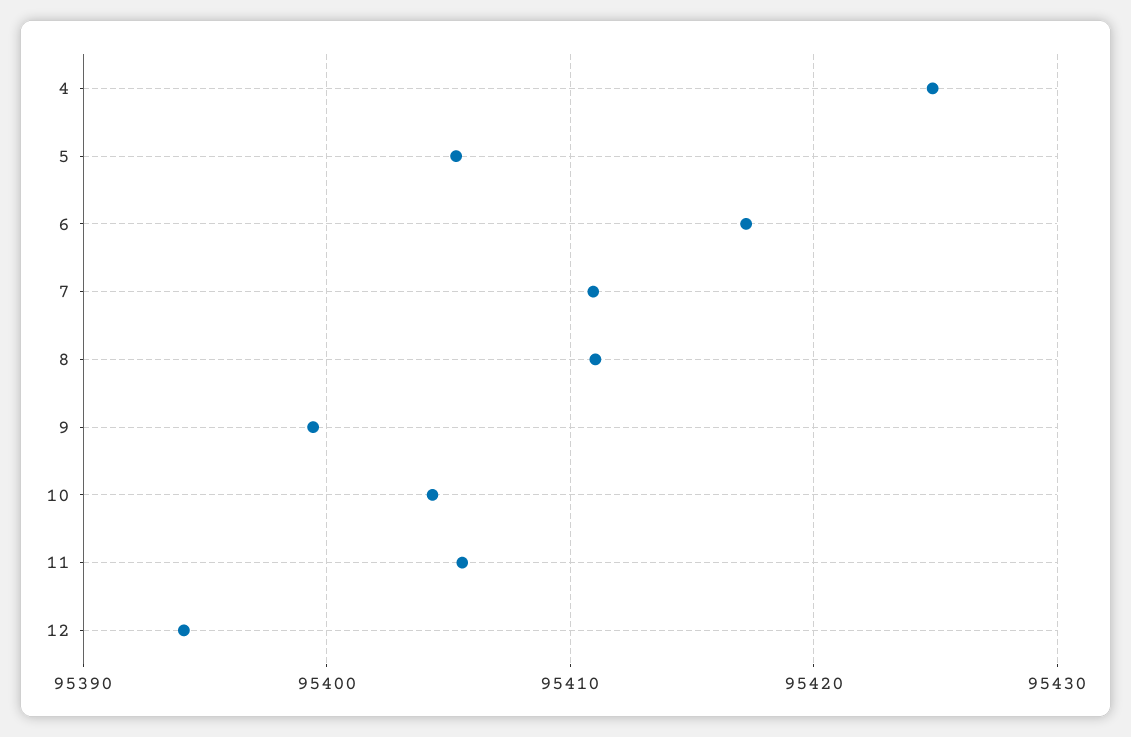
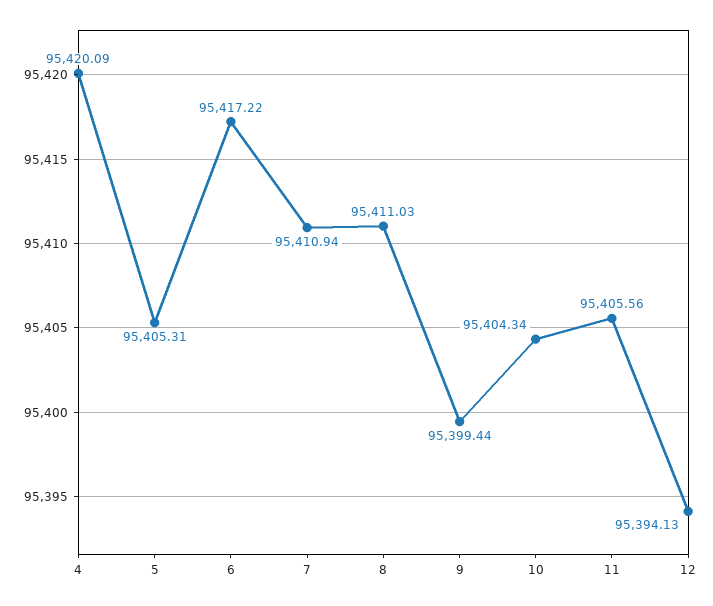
  {
-   "4": 95425,
+   "4": 95420.09,
    "5": 95405.31,
    "6": 95417.22,
    "7": 95410.94,
    "8": 95411.03,
    "9": 95399.44,
    "10": 95404.34,
    "11": 95405.56,
    "12": 95394.13
  }

